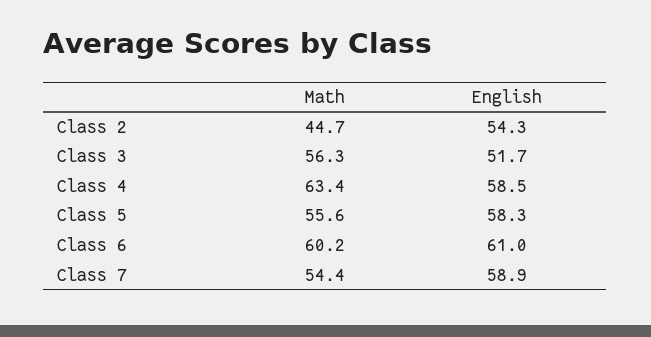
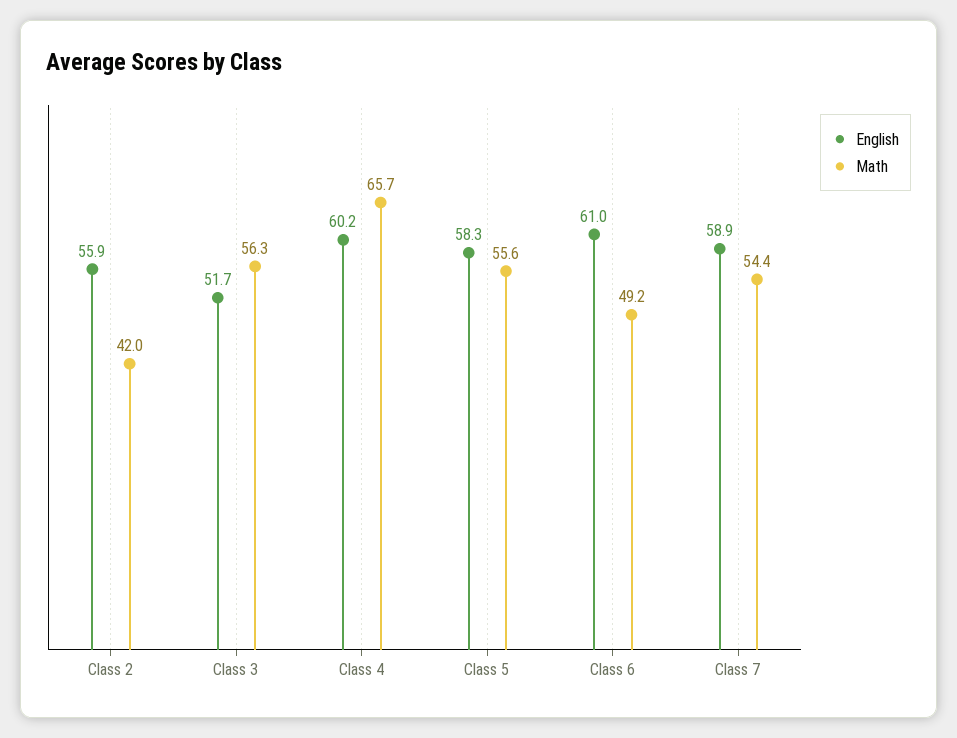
  {
    "Math": {
-     "Class 2": 44.7,
+     "Class 2": 42,
      "Class 3": 56.3,
-     "Class 4": 63.4,
+     "Class 4": 65.7,
      "Class 5": 55.6,
-     "Class 6": 60.2,
+     "Class 6": 49.2,
      "Class 7": 54.4
    },
    "English": {
-     "Class 2": 54.3,
+     "Class 2": 55.9,
      "Class 3": 51.7,
-     "Class 4": 58.5,
+     "Class 4": 60.2,
      "Class 5": 58.3,
      "Class 6": 61,
      "Class 7": 58.9
    }
  }

